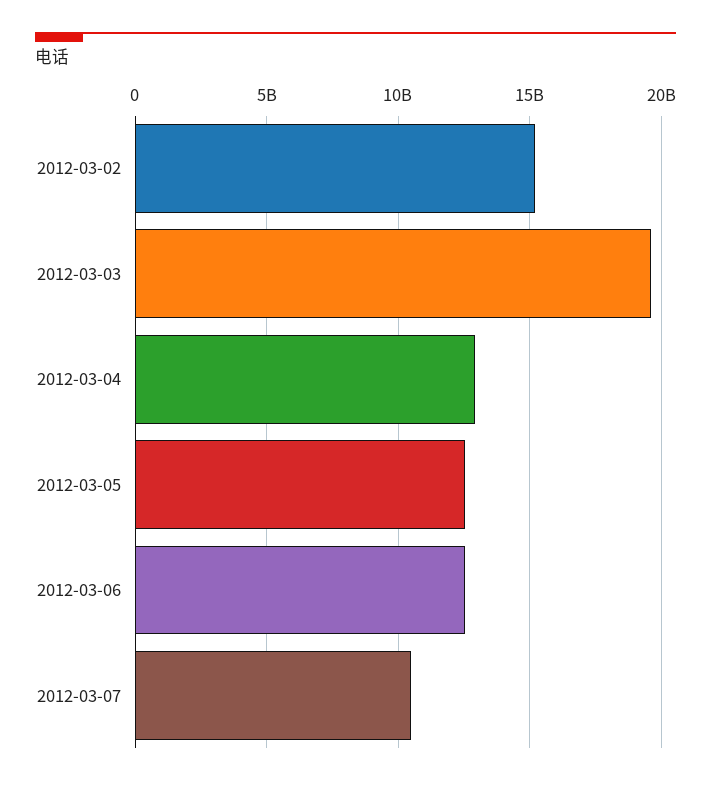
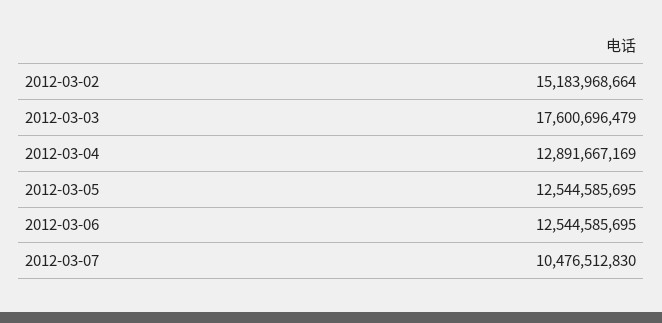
  {
    "2012-03-02": 15183968664,
-   "2012-03-03": 19500000000,
+   "2012-03-03": 17600696479,
    "2012-03-04": 12891667169,
    "2012-03-05": 12544585695,
    "2012-03-06": 12544585695,
    "2012-03-07": 10476512830
  }

